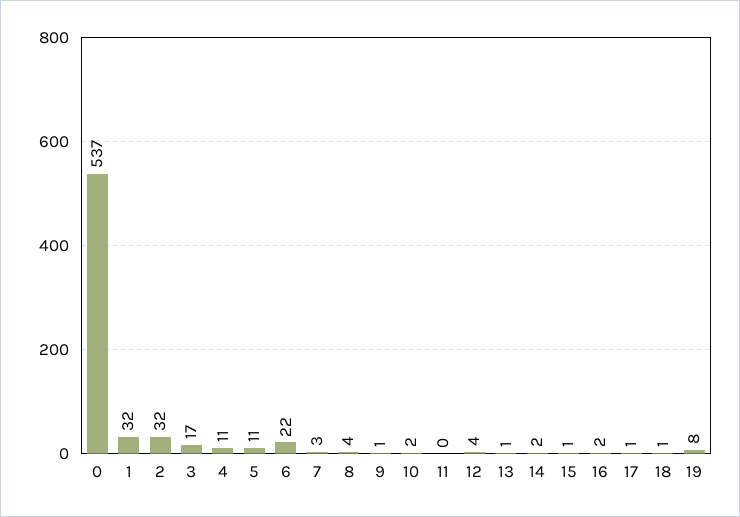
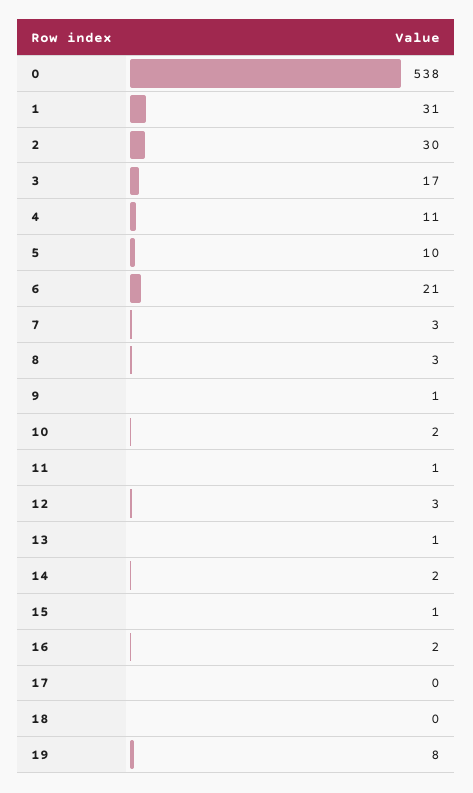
  {
-   "0": 537,
+   "0": 538,
-   "1": 32,
+   "1": 31,
-   "2": 32,
+   "2": 30,
    "3": 17,
    "4": 11,
-   "5": 11,
+   "5": 10,
-   "6": 22,
+   "6": 21,
    "7": 3,
-   "8": 4,
+   "8": 3,
    "9": 1,
    "10": 2,
-   "11": 0,
+   "11": 1,
-   "12": 4,
+   "12": 3,
    "13": 1,
    "14": 2,
    "15": 1,
    "16": 2,
-   "17": 1,
+   "17": 0,
-   "18": 1,
+   "18": 0,
    "19": 8
  }

